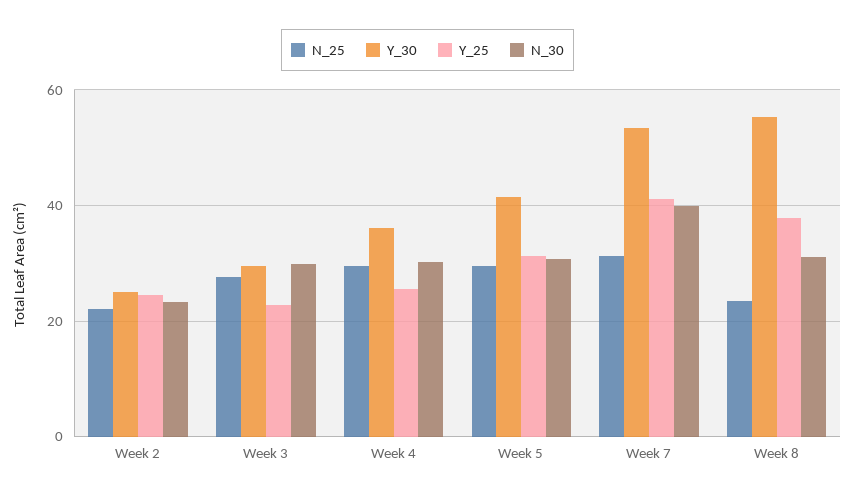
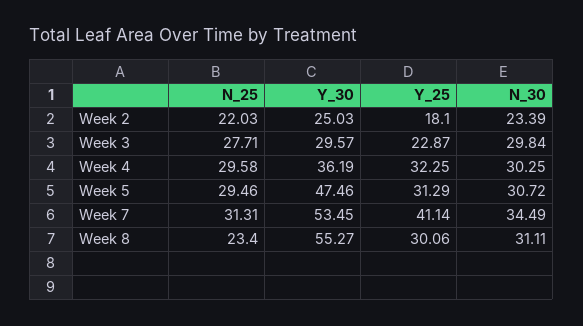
  {
    "N_25": {
      "Week 2": 22.03,
      "Week 3": 27.71,
      "Week 4": 29.58,
      "Week 5": 29.46,
      "Week 7": 31.31,
      "Week 8": 23.4
    },
    "Y_30": {
      "Week 2": 25.03,
      "Week 3": 29.57,
      "Week 4": 36.19,
-     "Week 5": 42,
+     "Week 5": 47.46,
      "Week 7": 53.45,
      "Week 8": 55.27
    },
    "Y_25": {
-     "Week 2": 24,
+     "Week 2": 18.1,
      "Week 3": 22.87,
-     "Week 4": 26,
+     "Week 4": 32.25,
      "Week 5": 31.29,
      "Week 7": 41.14,
-     "Week 8": 38
+     "Week 8": 30.06
    },
    "N_30": {
      "Week 2": 23.39,
      "Week 3": 29.84,
      "Week 4": 30.25,
      "Week 5": 30.72,
-     "Week 7": 40,
+     "Week 7": 34.49,
      "Week 8": 31.11
    }
  }

